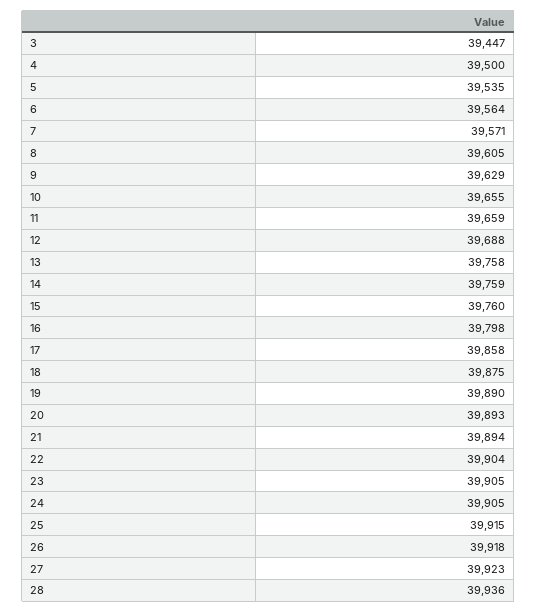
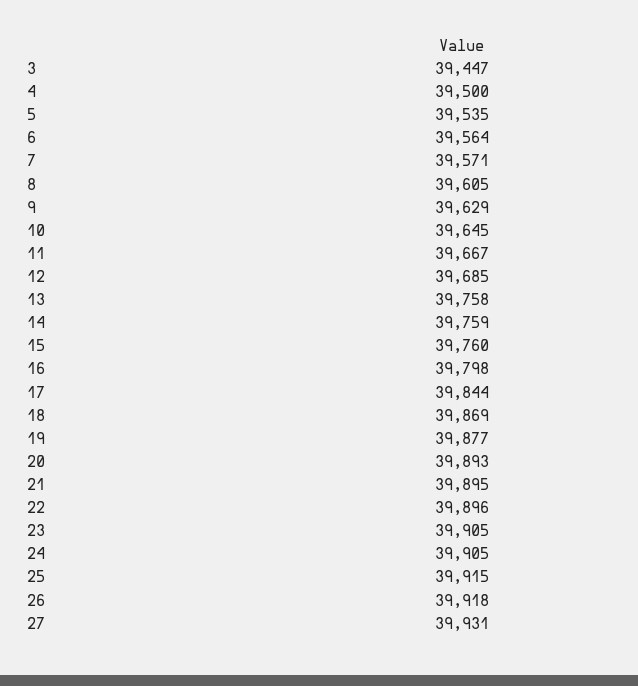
  {
    "3": 39447,
    "4": 39500,
    "5": 39535,
    "6": 39564,
    "7": 39571,
    "8": 39605,
    "9": 39629,
-   "10": 39655,
+   "10": 39645,
-   "11": 39659,
+   "11": 39667,
-   "12": 39688,
+   "12": 39685,
    "13": 39758,
    "14": 39759,
    "15": 39760,
    "16": 39798,
-   "17": 39858,
+   "17": 39844,
-   "18": 39875,
+   "18": 39869,
-   "19": 39890,
+   "19": 39877,
    "20": 39893,
-   "21": 39894,
+   "21": 39895,
-   "22": 39904,
+   "22": 39896,
    "23": 39905,
    "24": 39905,
    "25": 39915,
    "26": 39918,
-   "27": 39923,
+   "27": 39931
-   "28": 39936
  }

